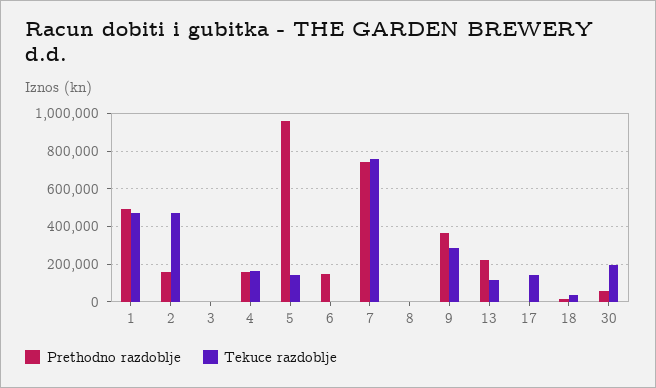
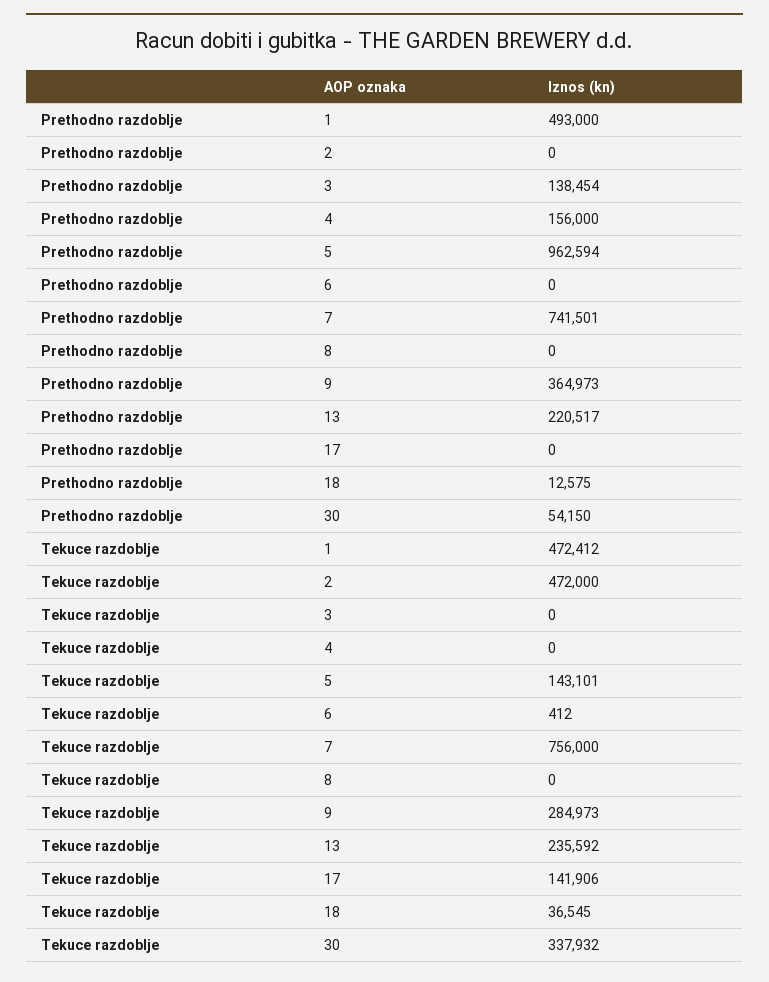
  {
    "Prethodno razdoblje": {
      "1": 493000,
-     "2": 150000,
+     "2": 0,
-     "3": 0,
+     "3": 138454,
      "4": 156000,
      "5": 962594,
-     "6": 150000,
+     "6": 0,
      "7": 741501,
      "8": 0,
      "9": 364973,
      "13": 220517,
      "17": 0,
      "18": 12575,
      "30": 54150
    },
    "Tekuce razdoblje": {
      "1": 472412,
      "2": 472000,
      "3": 0,
-     "4": 150000,
+     "4": 0,
      "5": 143101,
      "6": 412,
      "7": 756000,
      "8": 0,
      "9": 284973,
-     "13": 100000,
+     "13": 235592,
      "17": 141906,
      "18": 36545,
-     "30": 200000
+     "30": 337932
    }
  }

